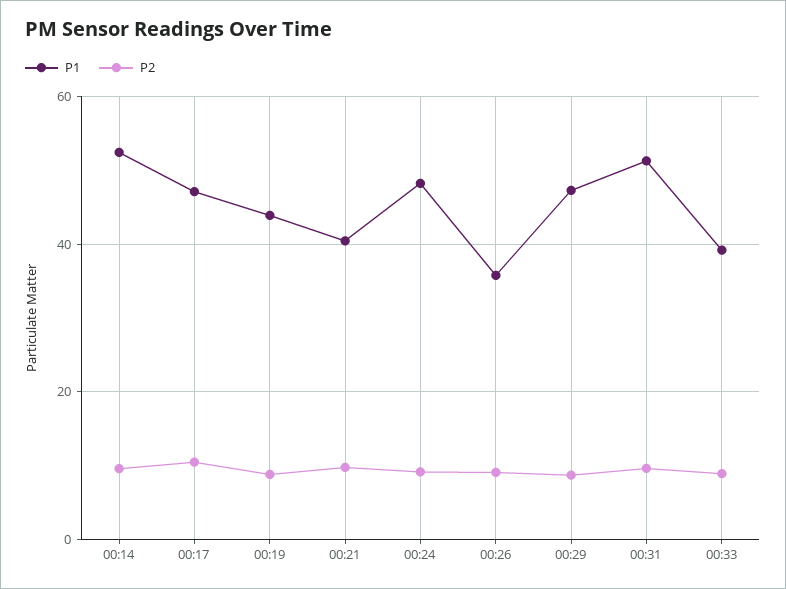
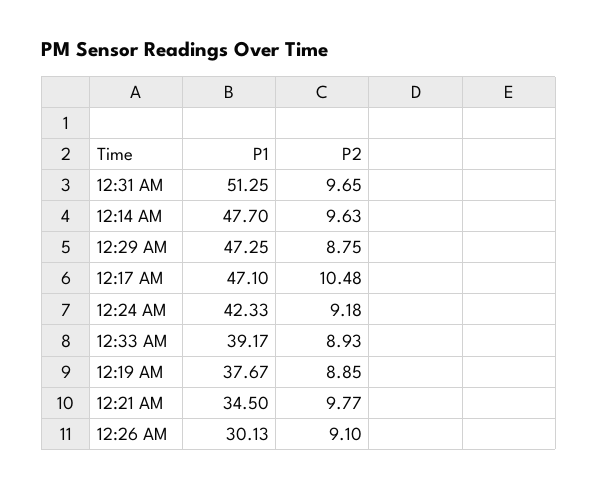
  {
    "P1": {
-     "00:14": 52,
+     "00:14": 47.7,
      "00:17": 47.1,
-     "00:19": 44,
+     "00:19": 37.67,
-     "00:21": 40,
+     "00:21": 34.5,
-     "00:24": 48,
+     "00:24": 42.33,
-     "00:26": 36,
+     "00:26": 30.13,
      "00:29": 47.25,
      "00:31": 51.25,
      "00:33": 39.17
    },
    "P2": {
      "00:14": 9.63,
      "00:17": 10.48,
      "00:19": 8.85,
      "00:21": 9.77,
      "00:24": 9.18,
      "00:26": 9.1,
      "00:29": 8.75,
      "00:31": 9.65,
      "00:33": 8.93
    }
  }

